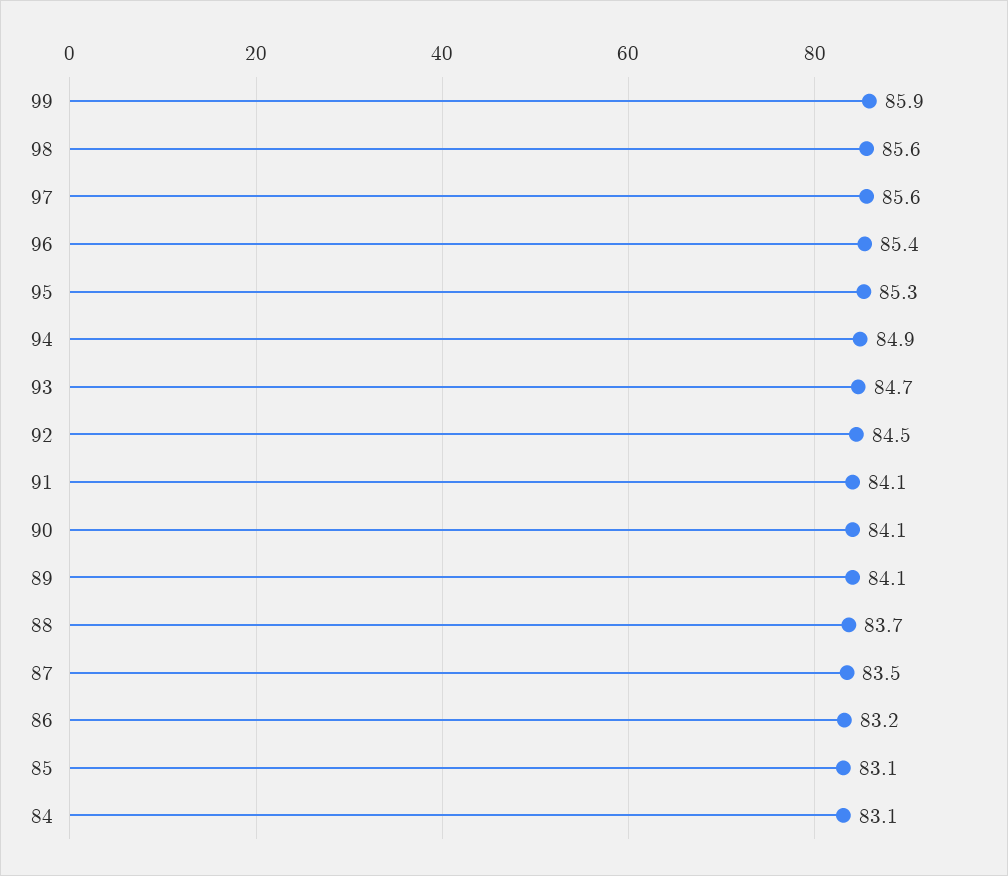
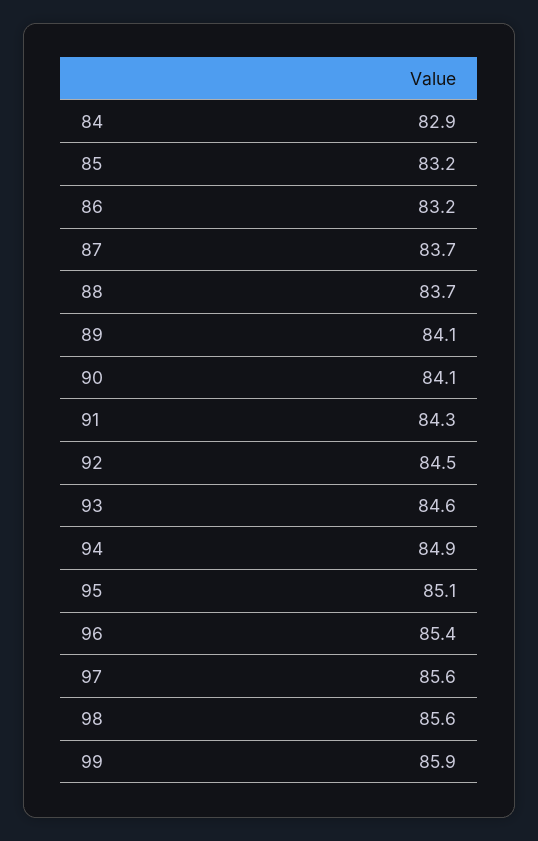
  {
    "99": 85.9,
    "98": 85.6,
    "97": 85.6,
    "96": 85.4,
-   "95": 85.3,
+   "95": 85.1,
    "94": 84.9,
-   "93": 84.7,
+   "93": 84.6,
    "92": 84.5,
-   "91": 84.1,
+   "91": 84.3,
    "90": 84.1,
    "89": 84.1,
    "88": 83.7,
-   "87": 83.5,
+   "87": 83.7,
    "86": 83.2,
-   "85": 83.1,
+   "85": 83.2,
-   "84": 83.1
+   "84": 82.9
  }

